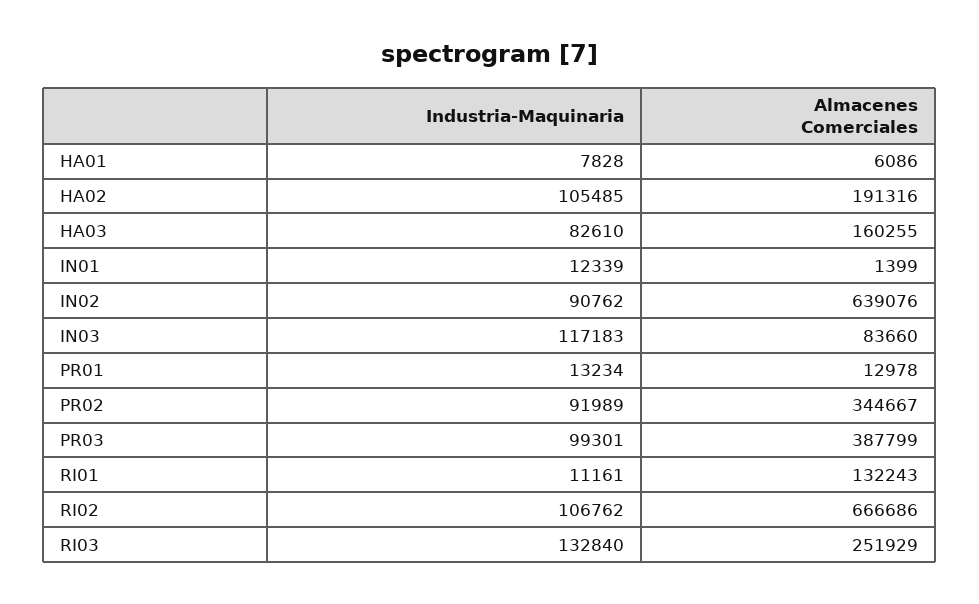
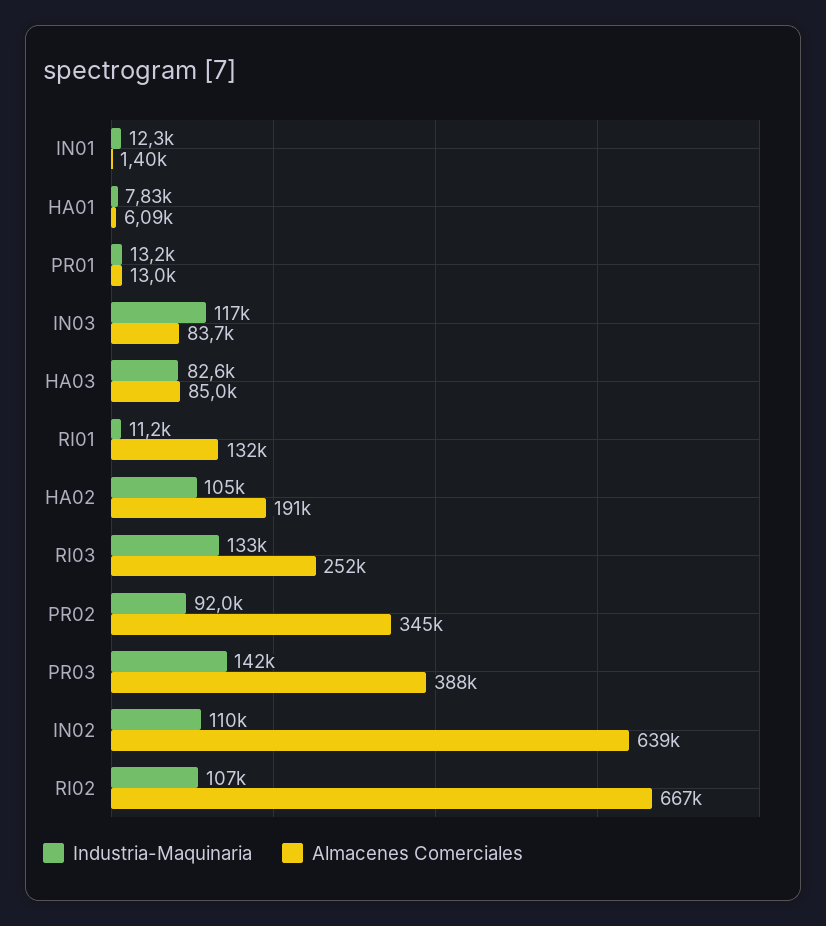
  {
    "Industria-Maquinaria": {
      "HA01": 7828,
      "HA02": 105485,
      "HA03": 82610,
      "IN01": 12339,
-     "IN02": 90762,
+     "IN02": 110000,
      "IN03": 117183,
      "PR01": 13234,
      "PR02": 91989,
-     "PR03": 99301,
+     "PR03": 142000,
      "RI01": 11161,
      "RI02": 106762,
      "RI03": 132840
    },
    "Almacenes Comerciales": {
      "HA01": 6086,
      "HA02": 191316,
-     "HA03": 160255,
+     "HA03": 85000,
      "IN01": 1399,
      "IN02": 639076,
      "IN03": 83660,
      "PR01": 12978,
      "PR02": 344667,
      "PR03": 387799,
      "RI01": 132243,
      "RI02": 666686,
      "RI03": 251929
    }
  }

